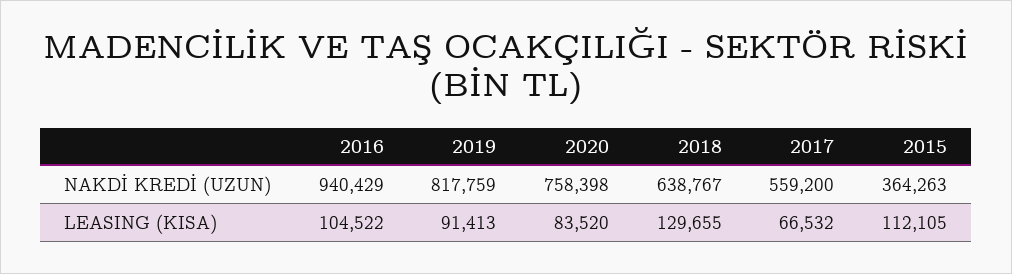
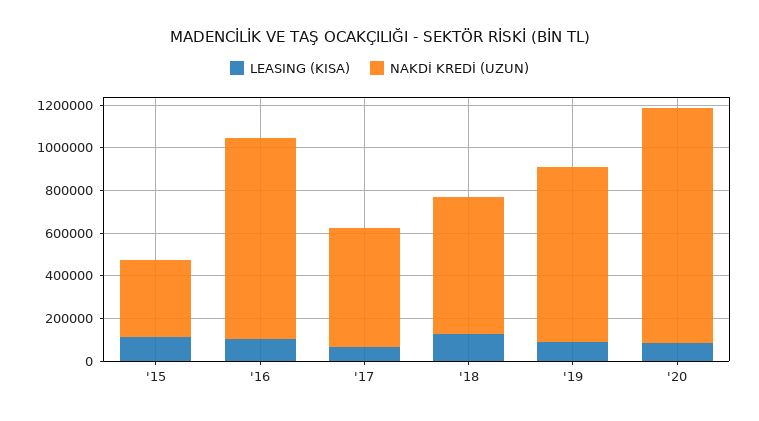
  {
    "NAKDİ KREDİ (UZUN)": {
      "2016": 940429,
      "2019": 817759,
-     "2020": 758398,
+     "2020": 1100000,
      "2018": 638767,
      "2017": 559200,
      "2015": 364263
    },
    "LEASING (KISA)": {
      "2016": 104522,
      "2019": 91413,
      "2020": 83520,
      "2018": 129655,
      "2017": 66532,
      "2015": 112105
    }
  }

